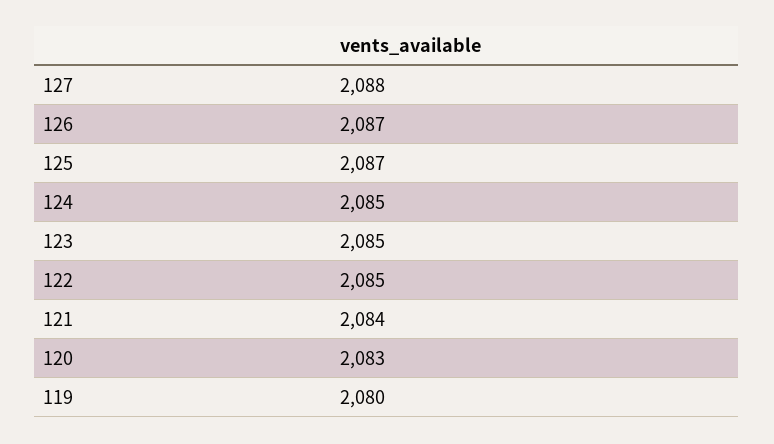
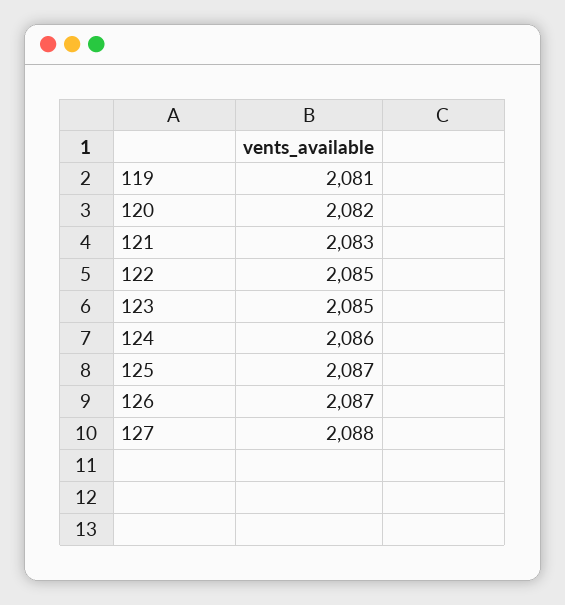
  {
    "127": 2088,
    "126": 2087,
    "125": 2087,
-   "124": 2085,
+   "124": 2086,
    "123": 2085,
    "122": 2085,
-   "121": 2084,
+   "121": 2083,
-   "120": 2083,
+   "120": 2082,
-   "119": 2080
+   "119": 2081
  }

